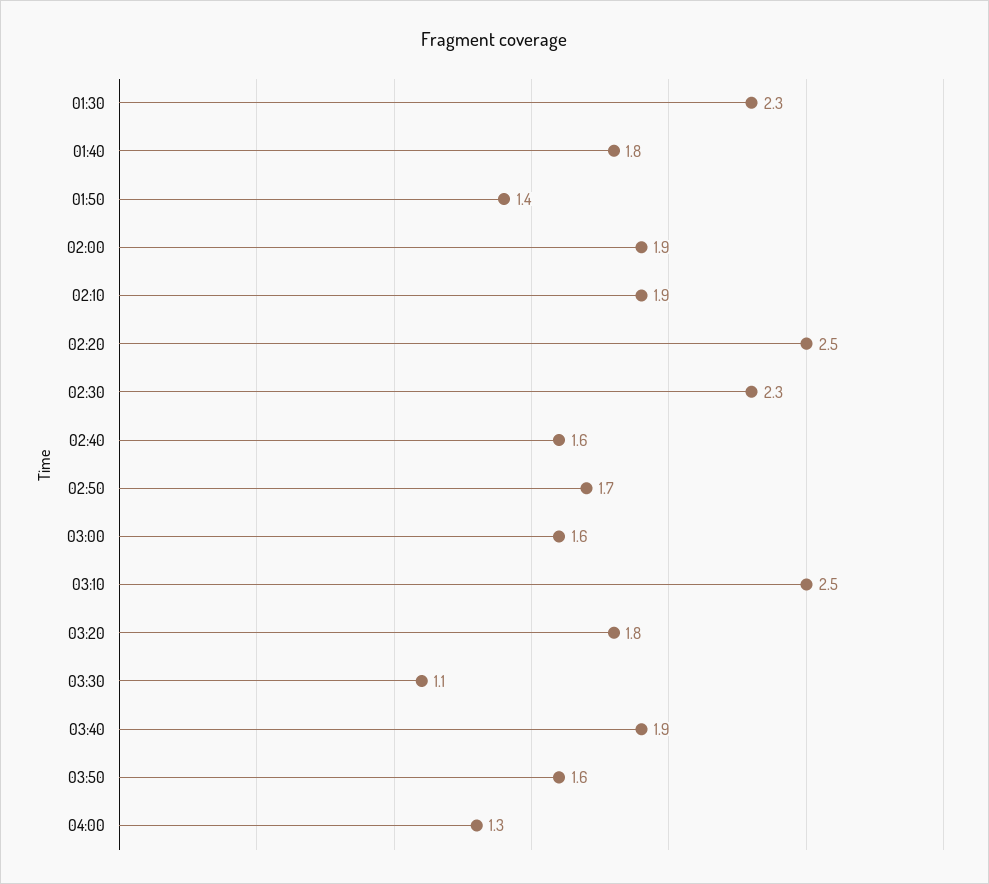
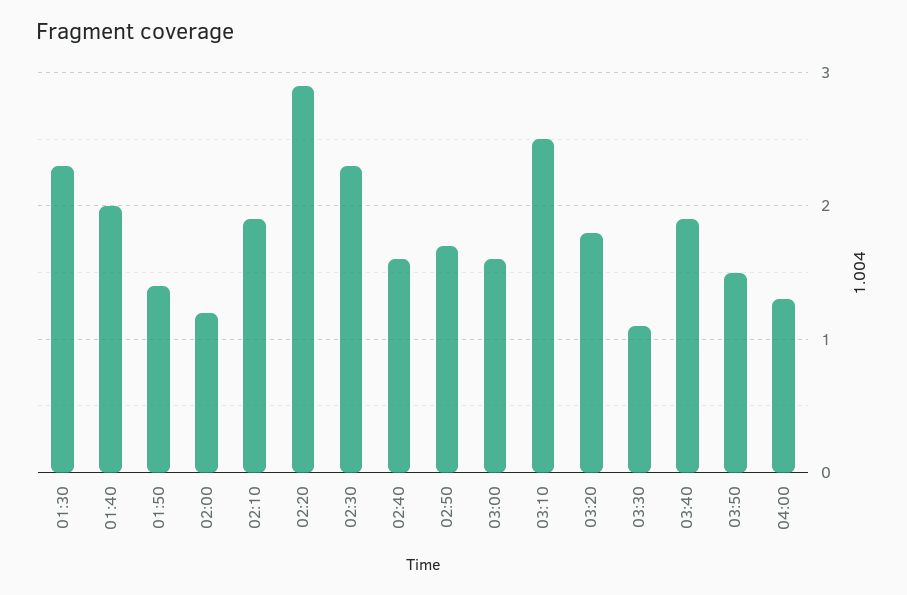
  {
    "01:30": 2.3,
-   "01:40": 1.8,
+   "01:40": 2,
    "01:50": 1.4,
-   "02:00": 1.9,
+   "02:00": 1.2,
    "02:10": 1.9,
-   "02:20": 2.5,
+   "02:20": 2.9,
    "02:30": 2.3,
    "02:40": 1.6,
    "02:50": 1.7,
    "03:00": 1.6,
    "03:10": 2.5,
    "03:20": 1.8,
    "03:30": 1.1,
    "03:40": 1.9,
-   "03:50": 1.6,
+   "03:50": 1.5,
    "04:00": 1.3
  }

